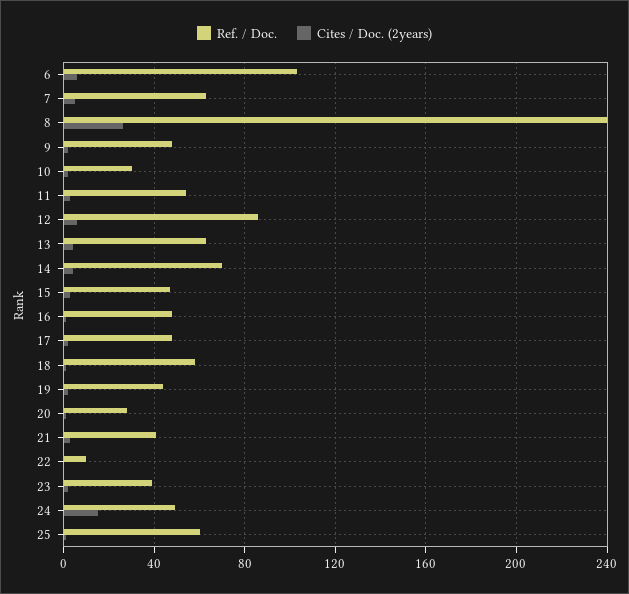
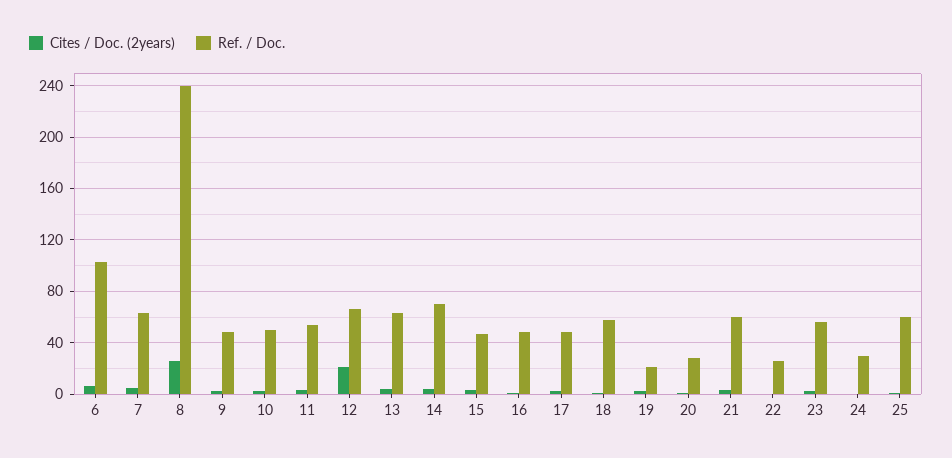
  {
    "Ref. / Doc.": {
      "6": 105,
      "7": 65,
      "8": 240,
      "9": 50,
-     "10": 30,
+     "10": 50,
      "11": 55,
-     "12": 85,
+     "12": 65,
      "13": 65,
      "14": 70,
      "15": 45,
      "16": 50,
      "17": 50,
      "18": 60,
-     "19": 45,
+     "19": 20,
      "20": 30,
-     "21": 40,
+     "21": 60,
-     "22": 10,
+     "22": 25,
-     "23": 40,
+     "23": 55,
-     "24": 50,
+     "24": 30,
      "25": 60
    },
    "Cites / Doc. (2years)": {
      "6": 5,
      "7": 5,
      "8": 25,
      "9": 0,
      "10": 0,
      "11": 5,
-     "12": 5,
+     "12": 20,
      "13": 5,
      "14": 5,
      "15": 5,
      "16": 0,
      "17": 0,
      "18": 0,
      "19": 0,
      "20": 0,
      "21": 5,
      "22": 0,
      "23": 0,
-     "24": 15,
+     "24": 0,
      "25": 0
    }
  }

